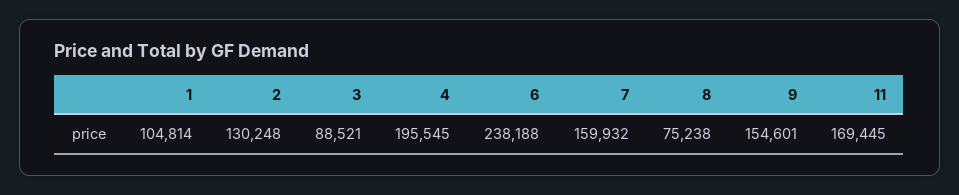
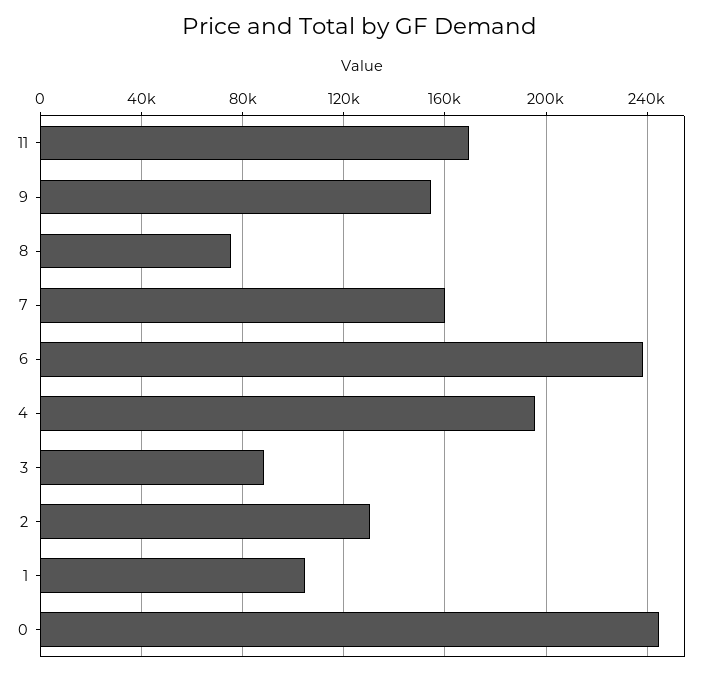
  {
    "1": 104814,
    "2": 130248,
    "3": 88521,
    "4": 195545,
    "6": 238188,
    "7": 159932,
    "8": 75238,
    "9": 154601,
-   "11": 169445
+   "11": 169445,
+   "0": 245000
  }

